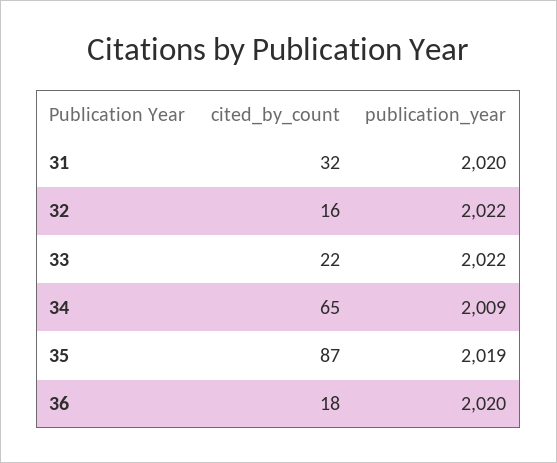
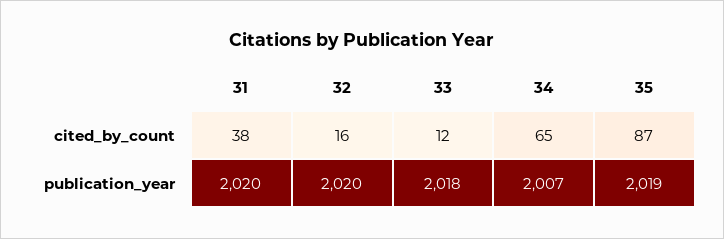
  {
    "cited_by_count": {
-     "31": 32,
+     "31": 38,
      "32": 16,
-     "33": 22,
+     "33": 12,
      "34": 65,
-     "35": 87,
+     "35": 87
-     "36": 18
    },
    "publication_year": {
      "31": 2020,
-     "32": 2022,
+     "32": 2020,
-     "33": 2022,
+     "33": 2018,
-     "34": 2009,
+     "34": 2007,
-     "35": 2019,
+     "35": 2019
-     "36": 2020
    }
  }

